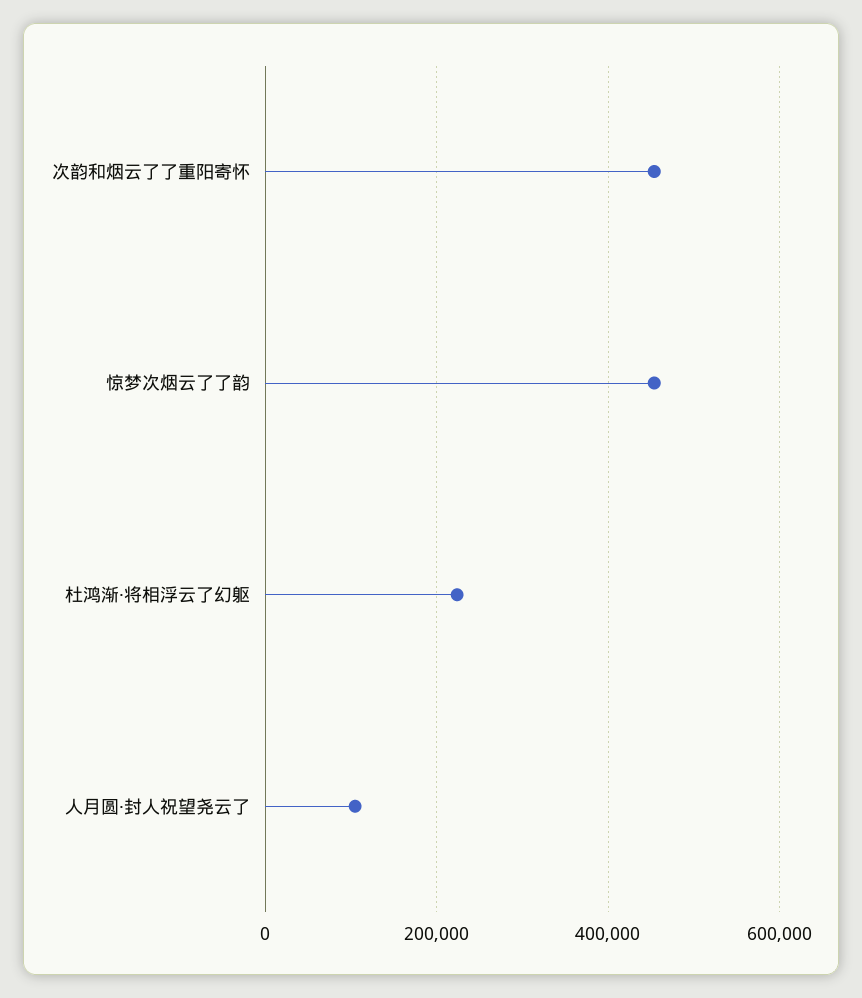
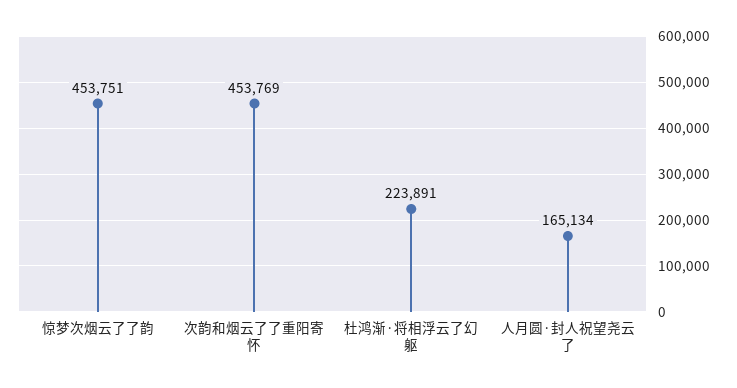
  {
    "次韵和烟云了了重阳寄怀": 453769,
    "惊梦次烟云了了韵": 453751,
    "杜鸿渐·将相浮云了幻躯": 223891,
-   "人月圆·封人祝望尧云了": 100000
+   "人月圆·封人祝望尧云了": 165134
  }

